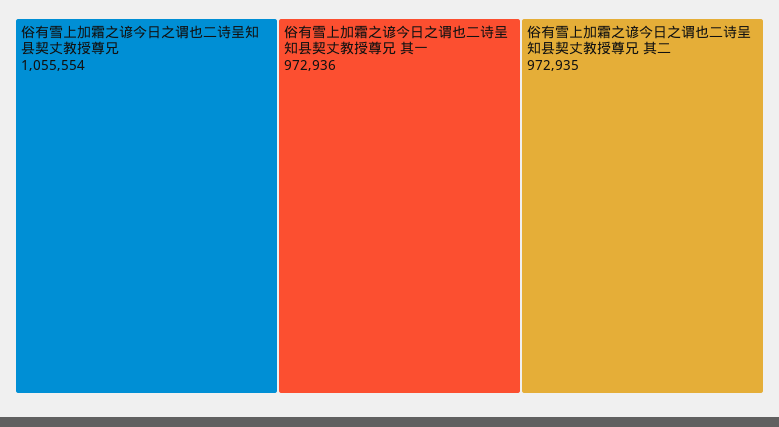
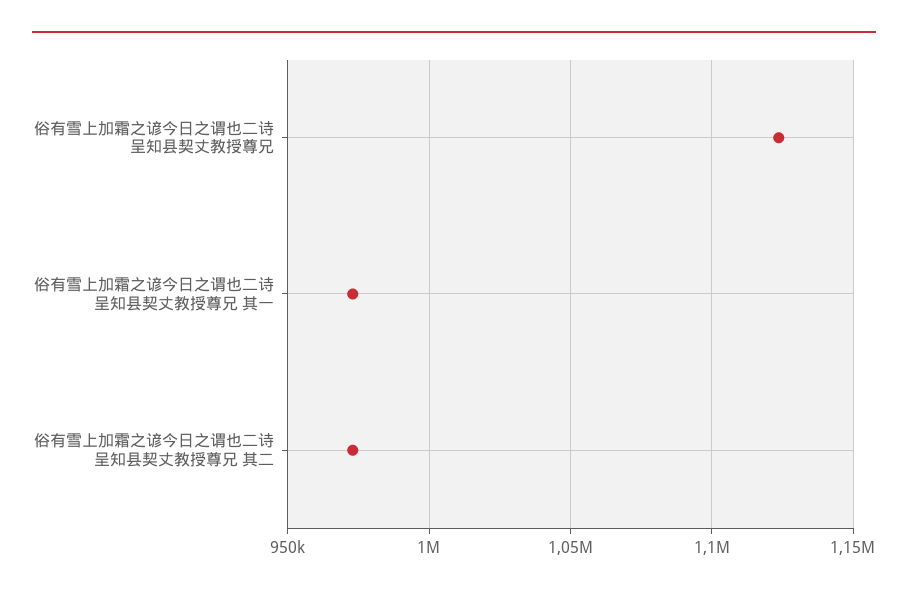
  {
-   "俗有雪上加霜之谚今日之谓也二诗呈知县契丈教授尊兄": 1055554,
+   "俗有雪上加霜之谚今日之谓也二诗呈知县契丈教授尊兄": 1125000,
    "俗有雪上加霜之谚今日之谓也二诗呈知县契丈教授尊兄 其一": 972936,
    "俗有雪上加霜之谚今日之谓也二诗呈知县契丈教授尊兄 其二": 972935
  }

